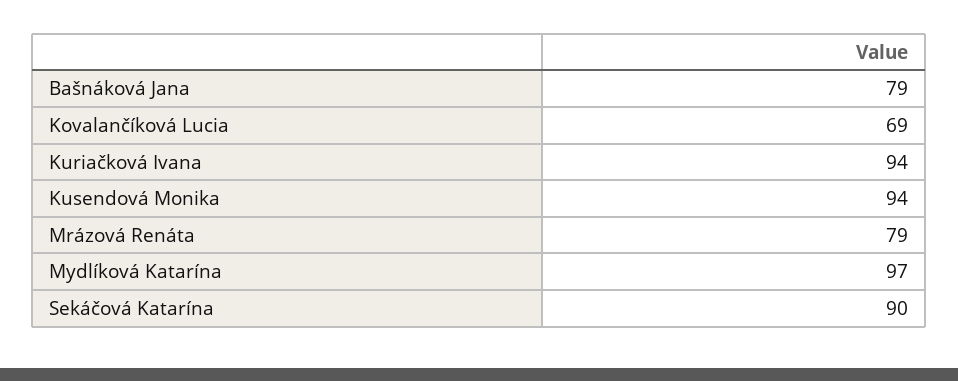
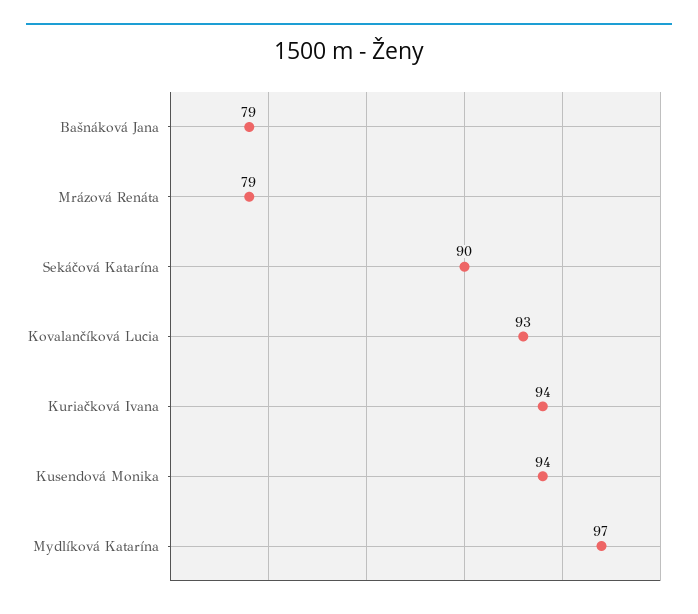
  {
    "Bašnáková Jana": 79,
-   "Kovalančíková Lucia": 69,
+   "Kovalančíková Lucia": 93,
    "Kuriačková Ivana": 94,
    "Kusendová Monika": 94,
    "Mrázová Renáta": 79,
    "Mydlíková Katarína": 97,
    "Sekáčová Katarína": 90
  }

